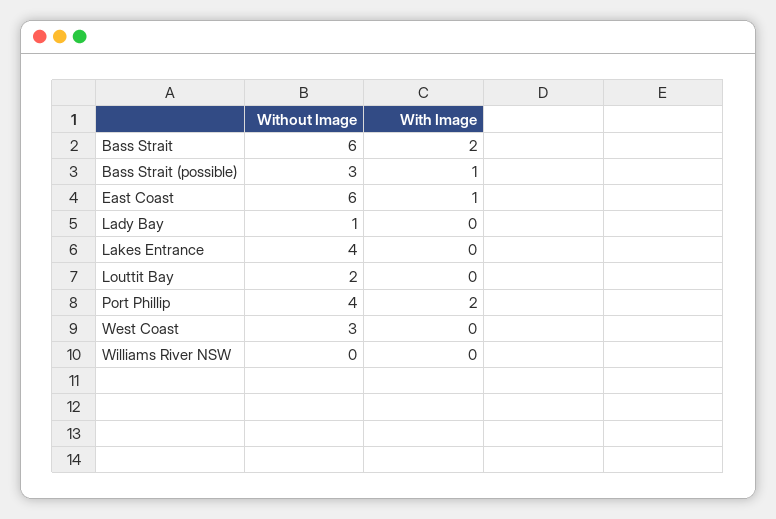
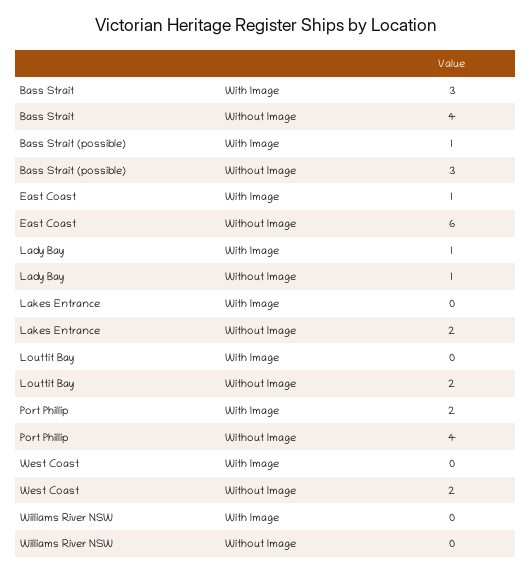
  {
    "Without Image": {
-     "Bass Strait": 6,
+     "Bass Strait": 4,
      "Bass Strait (possible)": 3,
      "East Coast": 6,
      "Lady Bay": 1,
-     "Lakes Entrance": 4,
+     "Lakes Entrance": 2,
      "Louttit Bay": 2,
      "Port Phillip": 4,
-     "West Coast": 3,
+     "West Coast": 2,
      "Williams River NSW": 0
    },
    "With Image": {
-     "Bass Strait": 2,
+     "Bass Strait": 3,
      "Bass Strait (possible)": 1,
      "East Coast": 1,
-     "Lady Bay": 0,
+     "Lady Bay": 1,
      "Lakes Entrance": 0,
      "Louttit Bay": 0,
      "Port Phillip": 2,
      "West Coast": 0,
      "Williams River NSW": 0
    }
  }

